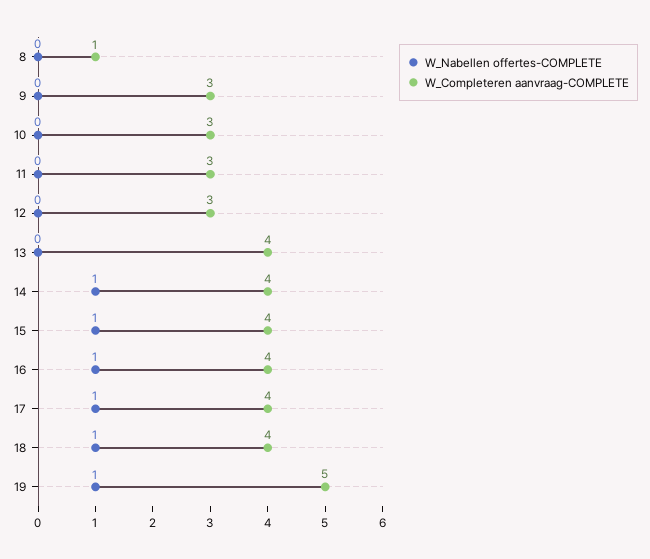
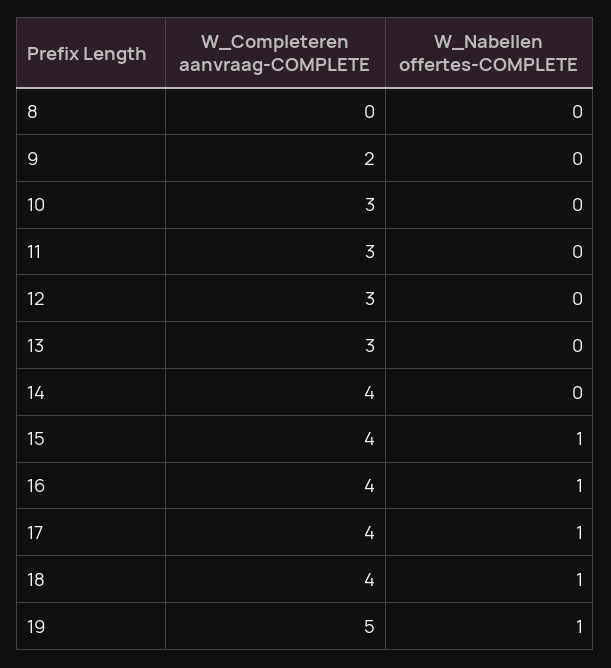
  {
    "W_Nabellen offertes-COMPLETE": {
      "8": 0,
      "9": 0,
      "10": 0,
      "11": 0,
      "12": 0,
      "13": 0,
-     "14": 1,
+     "14": 0,
      "15": 1,
      "16": 1,
      "17": 1,
      "18": 1,
      "19": 1
    },
    "W_Completeren aanvraag-COMPLETE": {
-     "8": 1,
+     "8": 0,
-     "9": 3,
+     "9": 2,
      "10": 3,
      "11": 3,
      "12": 3,
-     "13": 4,
+     "13": 3,
      "14": 4,
      "15": 4,
      "16": 4,
      "17": 4,
      "18": 4,
      "19": 5
    }
  }

